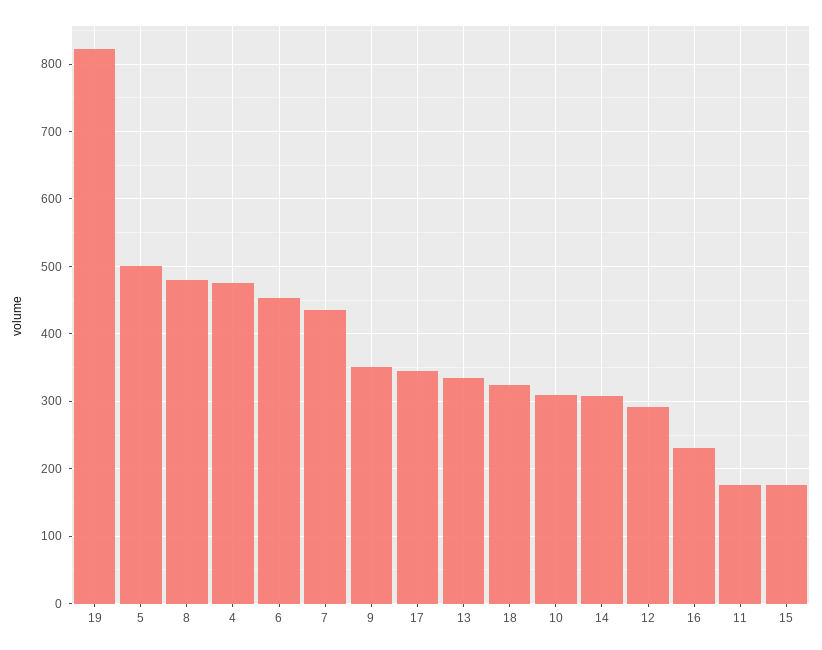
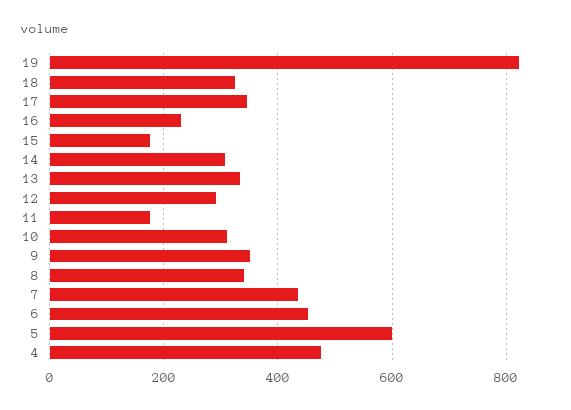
  {
    "19": 820,
-   "5": 500,
+   "5": 600,
-   "8": 480,
+   "8": 340,
    "4": 480,
    "6": 450,
    "7": 440,
    "9": 350,
    "17": 350,
    "13": 330,
    "18": 320,
    "10": 310,
    "14": 310,
    "12": 290,
    "16": 230,
    "11": 180,
    "15": 180
  }

